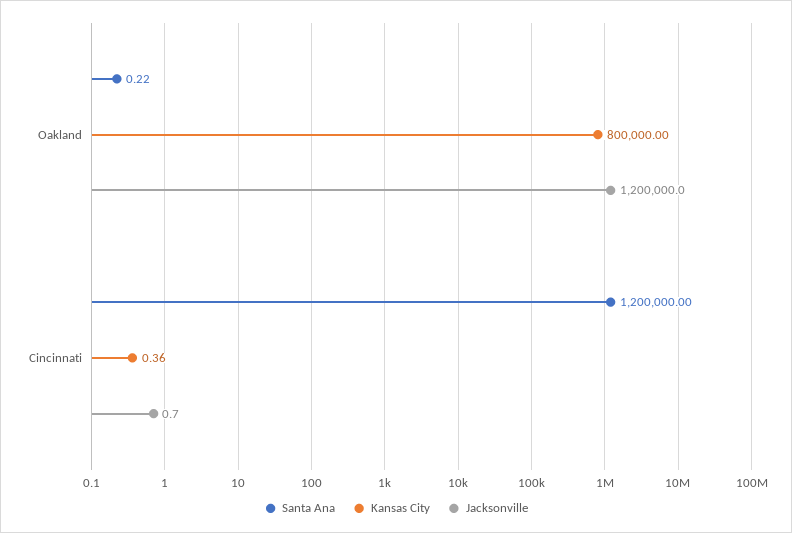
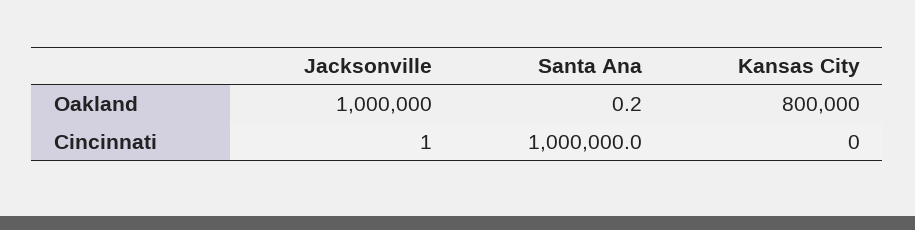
  {
    "Santa Ana": {
      "Oakland": 0.22,
-     "Cincinnati": 1200000
+     "Cincinnati": 1000000
    },
    "Kansas City": {
      "Oakland": 800000,
-     "Cincinnati": 0.36
+     "Cincinnati": 0
    },
    "Jacksonville": {
-     "Oakland": 1200000,
+     "Oakland": 1000000,
      "Cincinnati": 0.7
    }
  }

